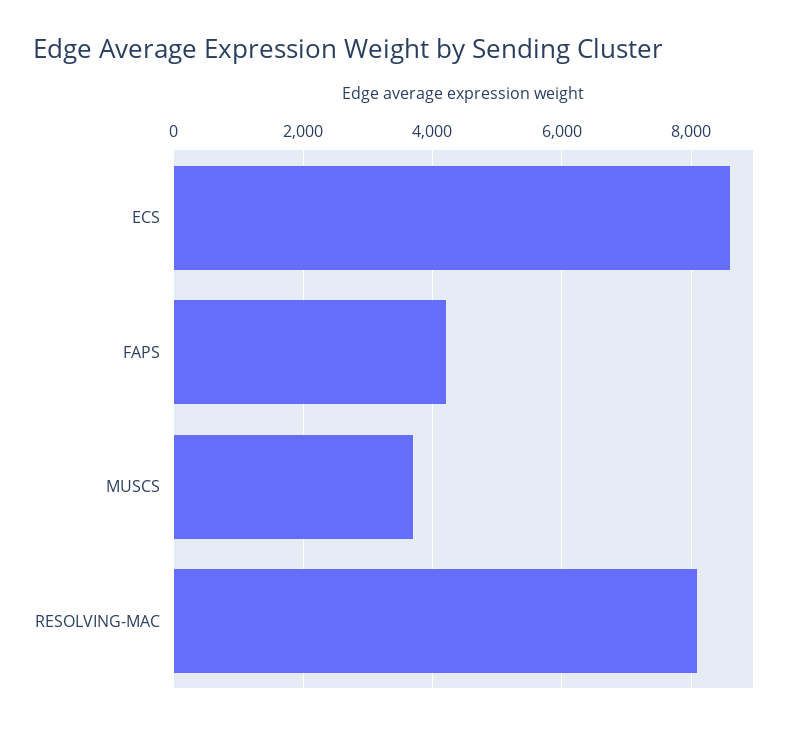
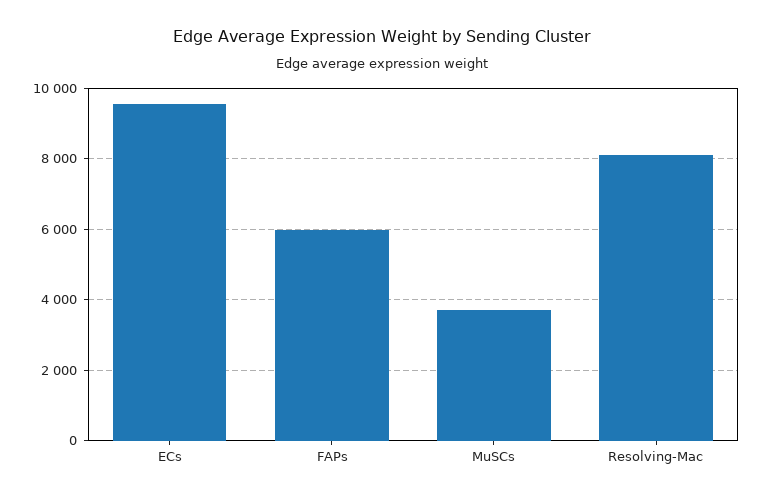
  {
-   "ECS": 8600,
+   "ECS": 9600,
-   "FAPS": 4200,
+   "FAPS": 6000,
    "MUSCS": 3800,
    "RESOLVING-MAC": 8000
  }

